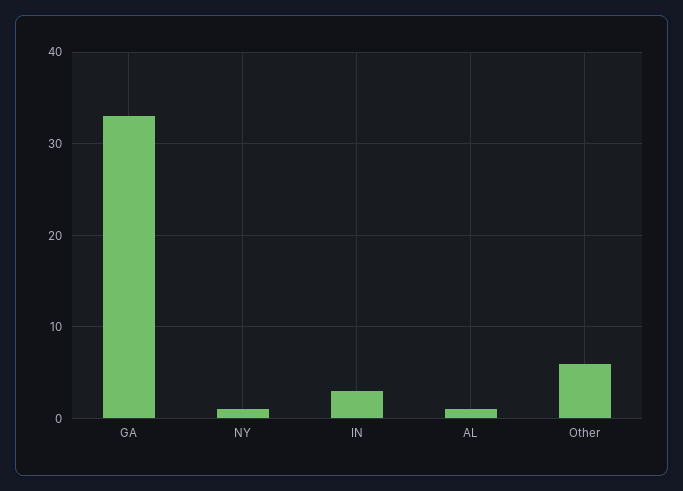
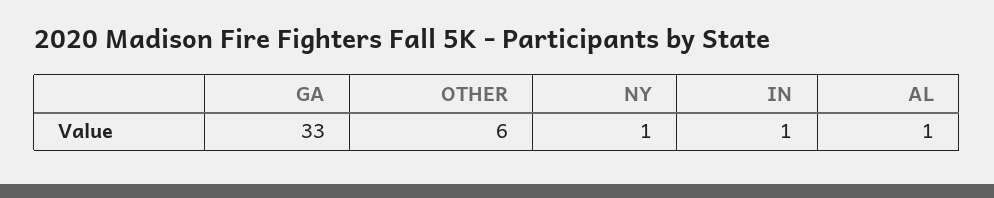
  {
    "GA": 33,
    "NY": 1,
-   "IN": 3,
+   "IN": 1,
    "AL": 1,
    "Other": 6
  }

